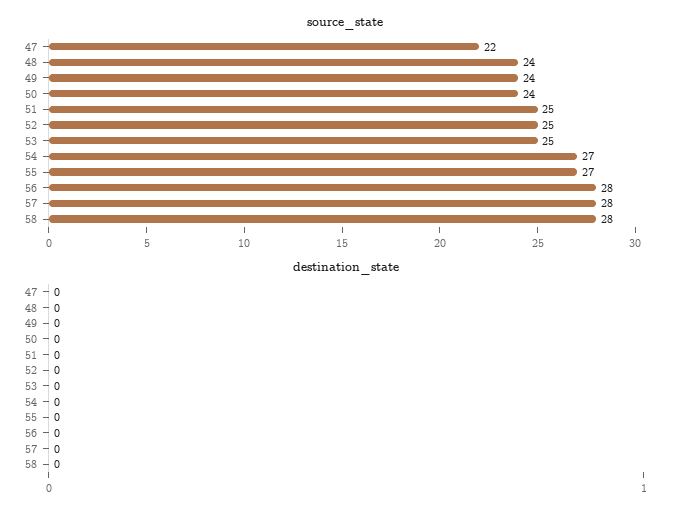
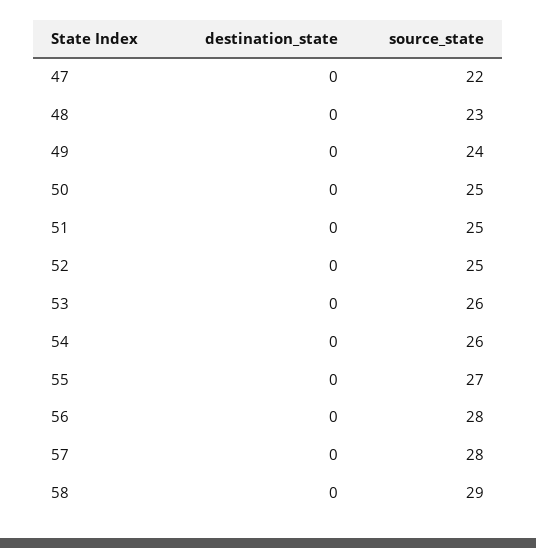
  {
    "source_state": {
      "47": 22,
-     "48": 24,
+     "48": 23,
      "49": 24,
-     "50": 24,
+     "50": 25,
      "51": 25,
      "52": 25,
-     "53": 25,
+     "53": 26,
-     "54": 27,
+     "54": 26,
      "55": 27,
      "56": 28,
      "57": 28,
-     "58": 28
+     "58": 29
    },
    "destination_state": {
      "47": 0,
      "48": 0,
      "49": 0,
      "50": 0,
      "51": 0,
      "52": 0,
      "53": 0,
      "54": 0,
      "55": 0,
      "56": 0,
      "57": 0,
      "58": 0
    }
  }

